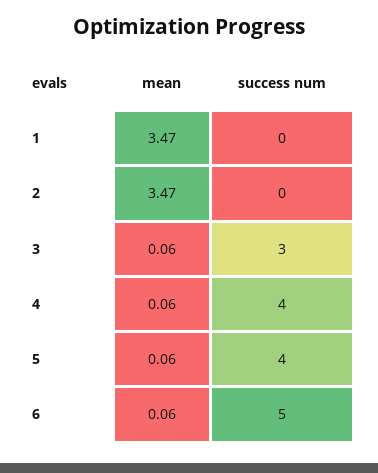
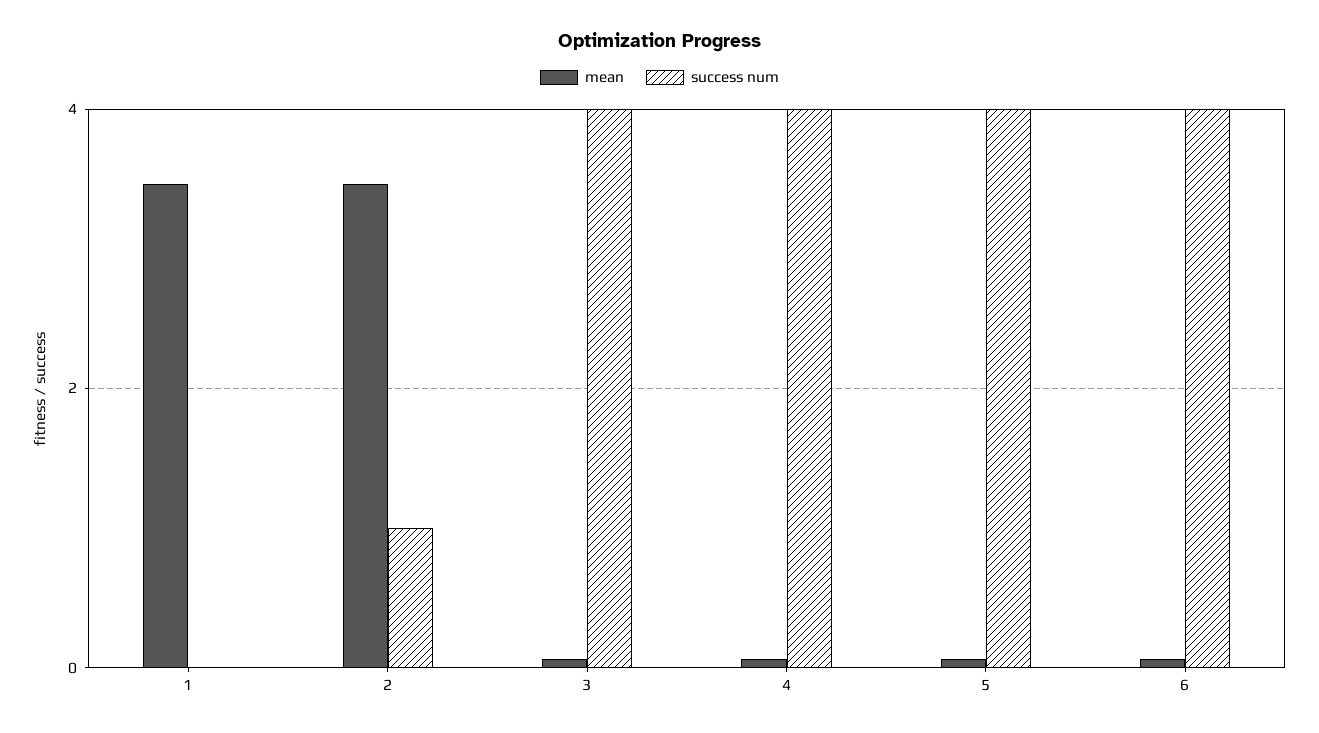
  {
    "mean": {
      "1": 3.47,
      "2": 3.47,
      "3": 0.06,
      "4": 0.06,
      "5": 0.06,
      "6": 0.06
    },
    "success num": {
      "1": 0,
-     "2": 0,
+     "2": 1,
-     "3": 3,
+     "3": 4,
      "4": 4,
      "5": 4,
-     "6": 5
+     "6": 4
    }
  }

